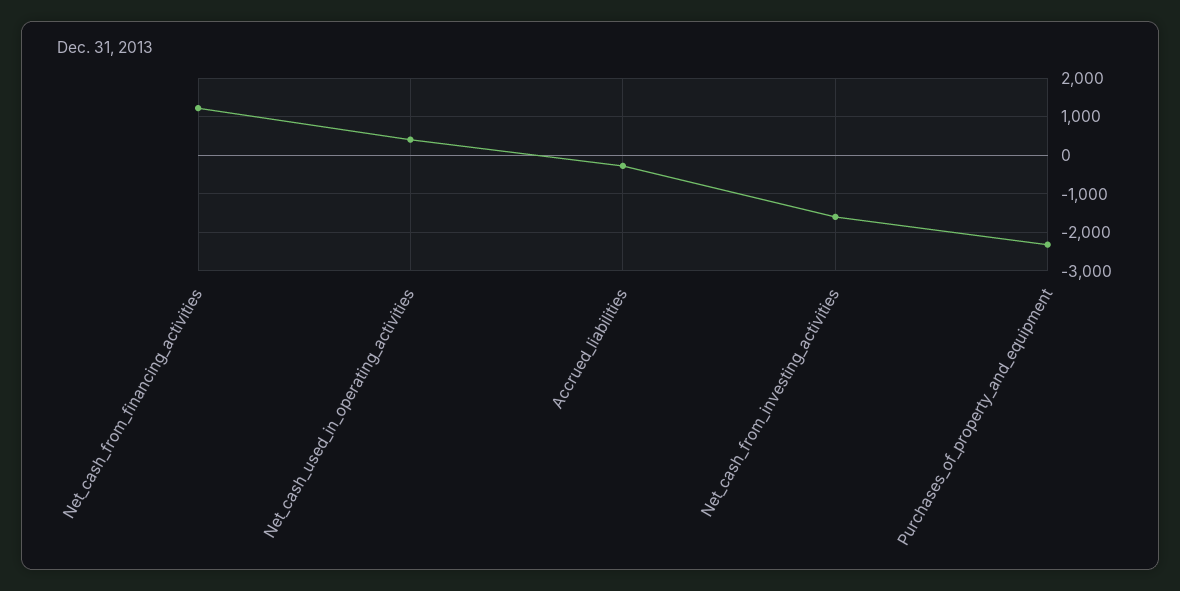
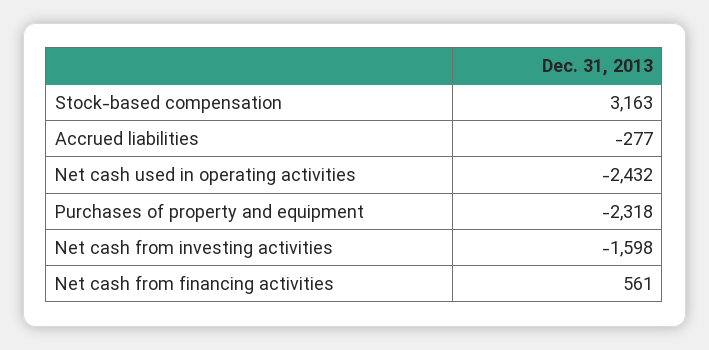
  {
-   "Net_cash_from_financing_activities": 1200,
+   "Net_cash_from_financing_activities": 561,
-   "Net_cash_used_in_operating_activities": 400,
+   "Net_cash_used_in_operating_activities": -2432,
    "Accrued_liabilities": -277,
    "Net_cash_from_investing_activities": -1598,
-   "Purchases_of_property_and_equipment": -2318
+   "Purchases_of_property_and_equipment": -2318,
+   "Stock-based compensation": 3163
  }

